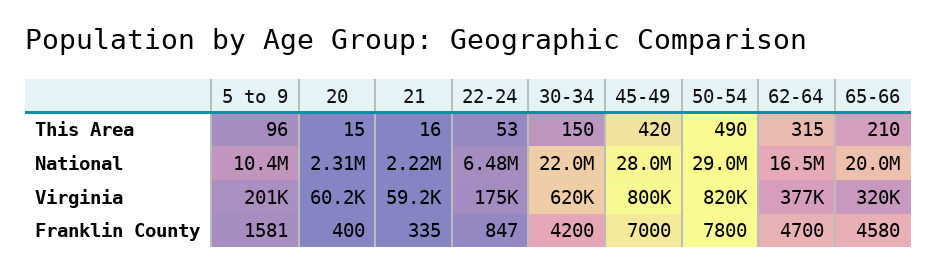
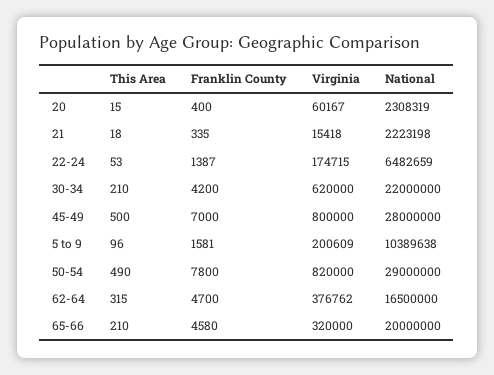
  {
    "5 to 9": {
      "This Area": 96,
      "National": 10389638,
      "Virginia": 200609,
      "Franklin County": 1581
    },
    "20": {
      "This Area": 15,
      "National": 2308319,
      "Virginia": 60167,
      "Franklin County": 400
    },
    "21": {
-     "This Area": 16,
+     "This Area": 18,
      "National": 2223198,
-     "Virginia": 59200,
+     "Virginia": 15418,
      "Franklin County": 335
    },
    "22-24": {
      "This Area": 53,
      "National": 6482659,
      "Virginia": 174715,
-     "Franklin County": 847
+     "Franklin County": 1387
    },
    "30-34": {
-     "This Area": 150,
+     "This Area": 210,
      "National": 22000000,
      "Virginia": 620000,
      "Franklin County": 4200
    },
    "45-49": {
-     "This Area": 420,
+     "This Area": 500,
      "National": 28000000,
      "Virginia": 800000,
      "Franklin County": 7000
    },
    "50-54": {
      "This Area": 490,
      "National": 29000000,
      "Virginia": 820000,
      "Franklin County": 7800
    },
    "62-64": {
      "This Area": 315,
      "National": 16500000,
      "Virginia": 376762,
      "Franklin County": 4700
    },
    "65-66": {
      "This Area": 210,
      "National": 20000000,
      "Virginia": 320000,
      "Franklin County": 4580
    }
  }

